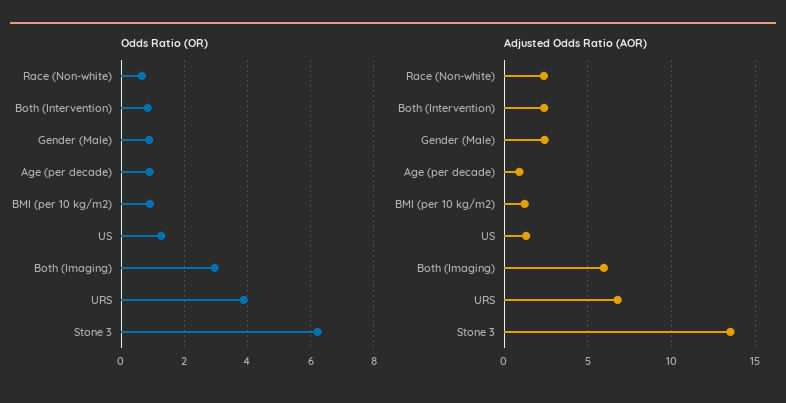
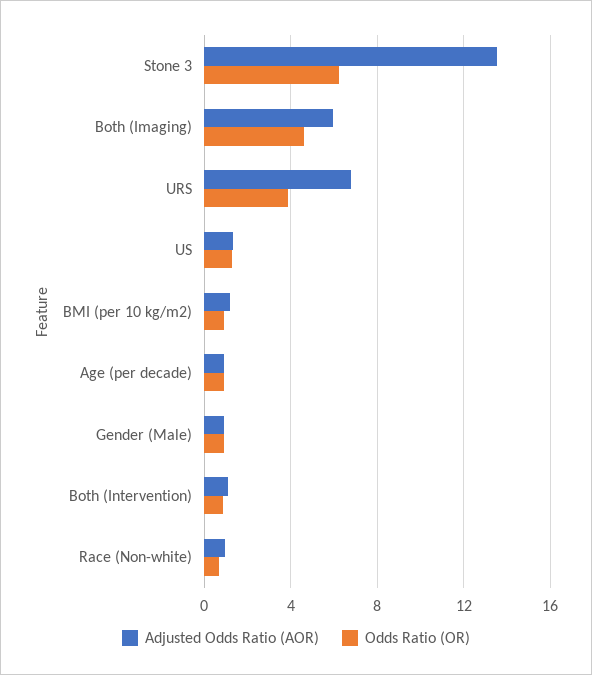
  {
    "Odds Ratio (OR)": {
      "Race (Non-white)": 0.6,
      "Both (Intervention)": 0.8,
      "Gender (Male)": 0.8,
      "Age (per decade)": 1,
      "BMI (per 10 kg/m2)": 1,
      "US": 1.2,
-     "Both (Imaging)": 3,
+     "Both (Imaging)": 4.5,
      "URS": 3.8,
      "Stone 3": 6.2
    },
    "Adjusted Odds Ratio (AOR)": {
-     "Race (Non-white)": 2.5,
+     "Race (Non-white)": 1,
-     "Both (Intervention)": 2.5,
+     "Both (Intervention)": 1,
-     "Gender (Male)": 2.5,
+     "Gender (Male)": 1,
      "Age (per decade)": 1,
      "BMI (per 10 kg/m2)": 1,
      "US": 1.5,
      "Both (Imaging)": 6,
      "URS": 7,
      "Stone 3": 13.5
    }
  }

